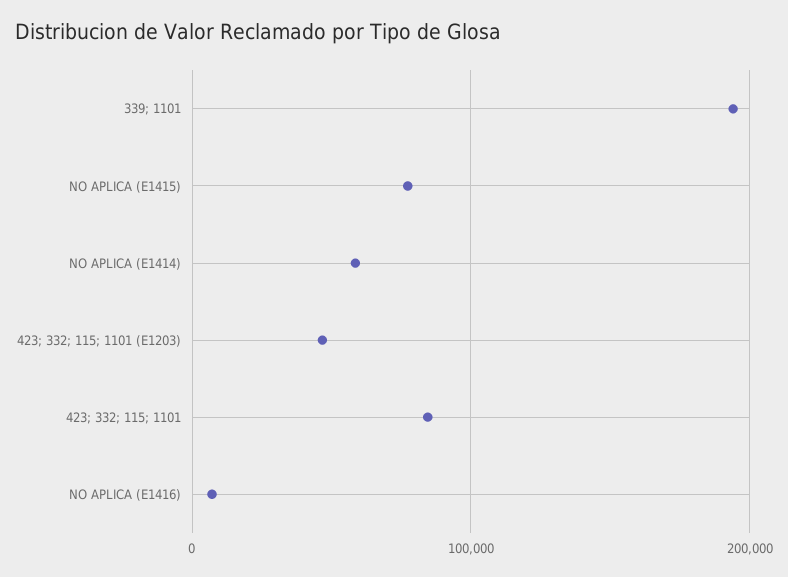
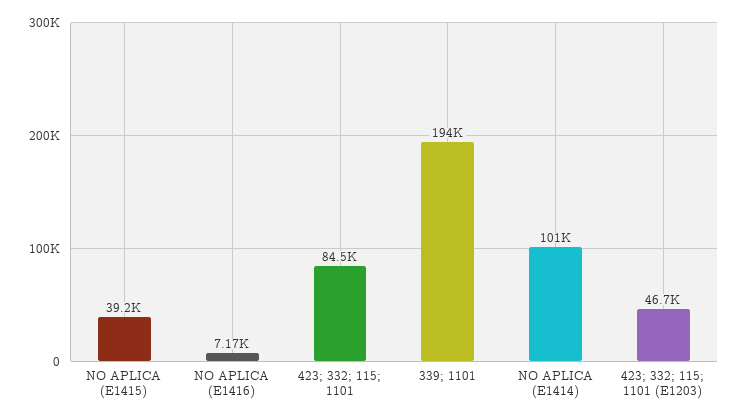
  {
    "339; 1101": 194000,
-   "NO APLICA (E1415)": 80000,
+   "NO APLICA (E1415)": 39200,
-   "NO APLICA (E1414)": 60000,
+   "NO APLICA (E1414)": 101000,
    "423; 332; 115; 1101 (E1203)": 46700,
    "423; 332; 115; 1101": 84500,
    "NO APLICA (E1416)": 7170
  }

